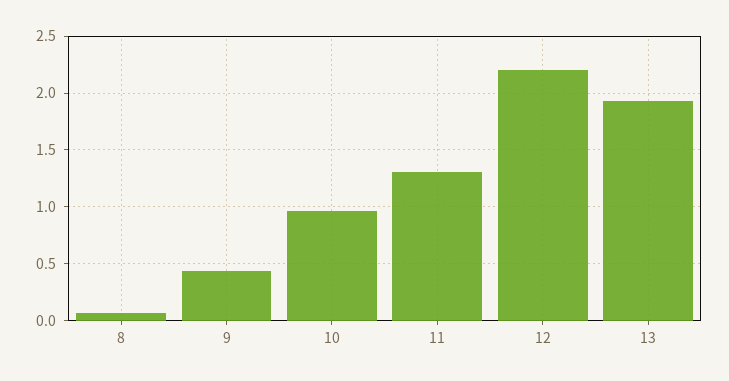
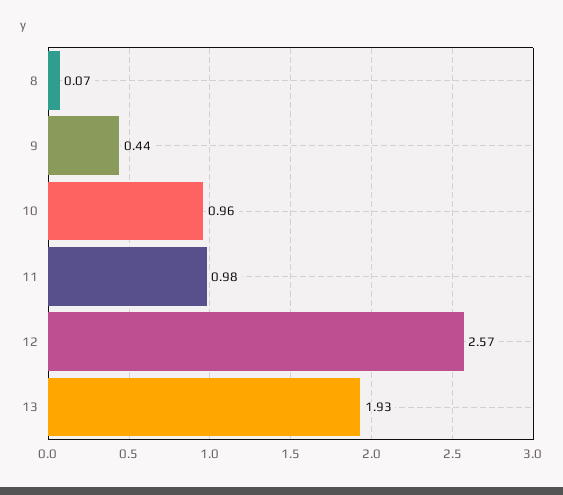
  {
    "8": 0.07,
    "9": 0.44,
    "10": 0.96,
-   "11": 1.3,
+   "11": 0.98,
-   "12": 2.2,
+   "12": 2.57,
    "13": 1.93
  }

